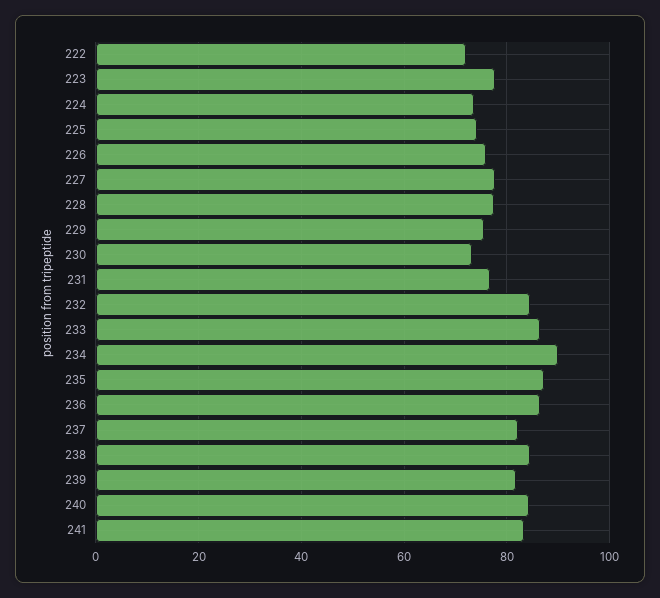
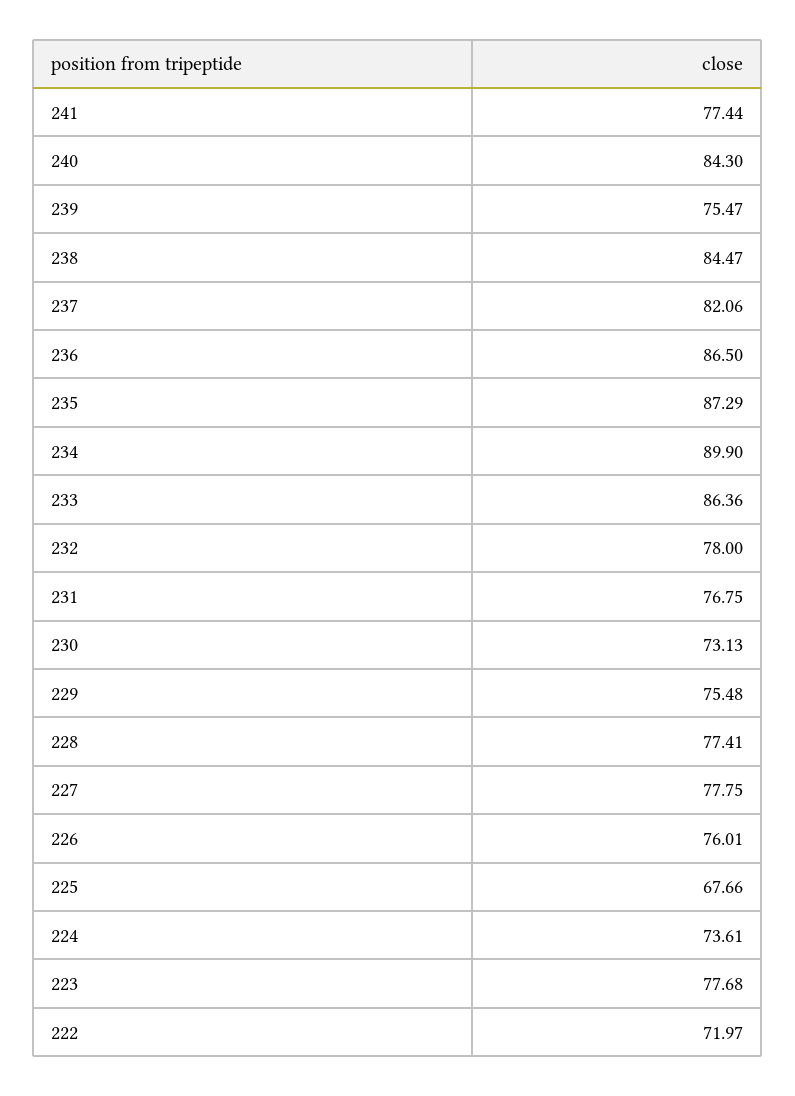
  {
    "222": 71.97,
    "223": 77.68,
    "224": 73.61,
-   "225": 74,
+   "225": 67.66,
    "226": 76.01,
    "227": 77.75,
    "228": 77.41,
    "229": 75.48,
    "230": 73.13,
    "231": 76.75,
-   "232": 84,
+   "232": 78,
    "233": 86.36,
    "234": 89.9,
    "235": 87.29,
    "236": 86.5,
    "237": 82.06,
    "238": 84.47,
-   "239": 82,
+   "239": 75.47,
    "240": 84.3,
-   "241": 84
+   "241": 77.44
  }

